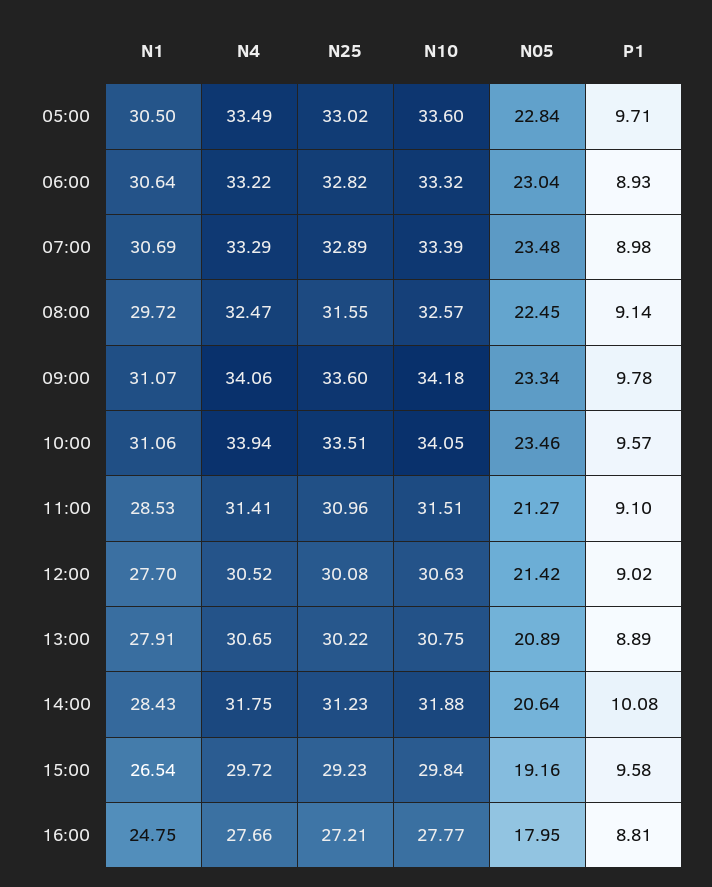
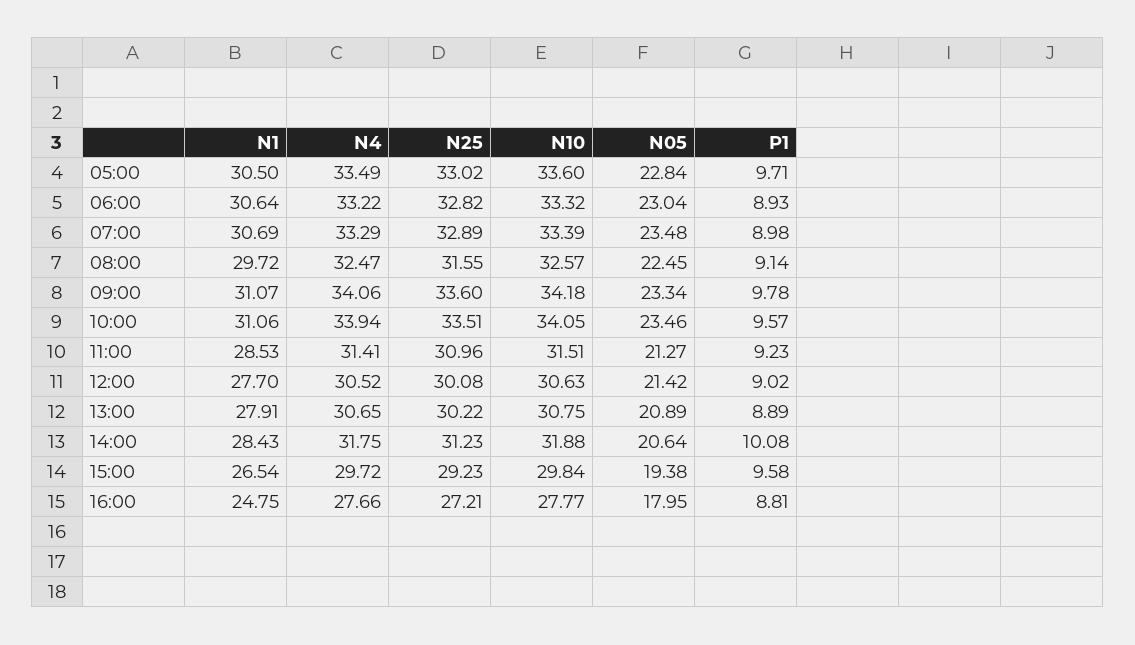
  {
    "N1": {
      "05:00": 30.5,
      "06:00": 30.64,
      "07:00": 30.69,
      "08:00": 29.72,
      "09:00": 31.07,
      "10:00": 31.06,
      "11:00": 28.53,
      "12:00": 27.7,
      "13:00": 27.91,
      "14:00": 28.43,
      "15:00": 26.54,
      "16:00": 24.75
    },
    "N4": {
      "05:00": 33.49,
      "06:00": 33.22,
      "07:00": 33.29,
      "08:00": 32.47,
      "09:00": 34.06,
      "10:00": 33.94,
      "11:00": 31.41,
      "12:00": 30.52,
      "13:00": 30.65,
      "14:00": 31.75,
      "15:00": 29.72,
      "16:00": 27.66
    },
    "N25": {
      "05:00": 33.02,
      "06:00": 32.82,
      "07:00": 32.89,
      "08:00": 31.55,
      "09:00": 33.6,
      "10:00": 33.51,
      "11:00": 30.96,
      "12:00": 30.08,
      "13:00": 30.22,
      "14:00": 31.23,
      "15:00": 29.23,
      "16:00": 27.21
    },
    "N10": {
      "05:00": 33.6,
      "06:00": 33.32,
      "07:00": 33.39,
      "08:00": 32.57,
      "09:00": 34.18,
      "10:00": 34.05,
      "11:00": 31.51,
      "12:00": 30.63,
      "13:00": 30.75,
      "14:00": 31.88,
      "15:00": 29.84,
      "16:00": 27.77
    },
    "N05": {
      "05:00": 22.84,
      "06:00": 23.04,
      "07:00": 23.48,
      "08:00": 22.45,
      "09:00": 23.34,
      "10:00": 23.46,
      "11:00": 21.27,
      "12:00": 21.42,
      "13:00": 20.89,
      "14:00": 20.64,
-     "15:00": 19.16,
+     "15:00": 19.38,
      "16:00": 17.95
    },
    "P1": {
      "05:00": 9.71,
      "06:00": 8.93,
      "07:00": 8.98,
      "08:00": 9.14,
      "09:00": 9.78,
      "10:00": 9.57,
-     "11:00": 9.1,
+     "11:00": 9.23,
      "12:00": 9.02,
      "13:00": 8.89,
      "14:00": 10.08,
      "15:00": 9.58,
      "16:00": 8.81
    }
  }

